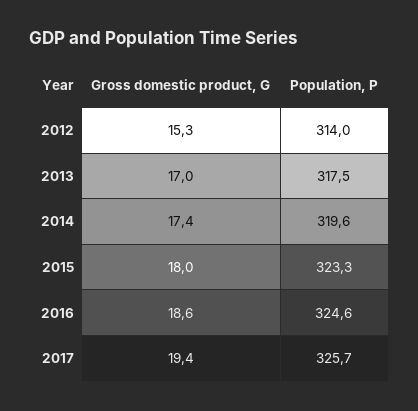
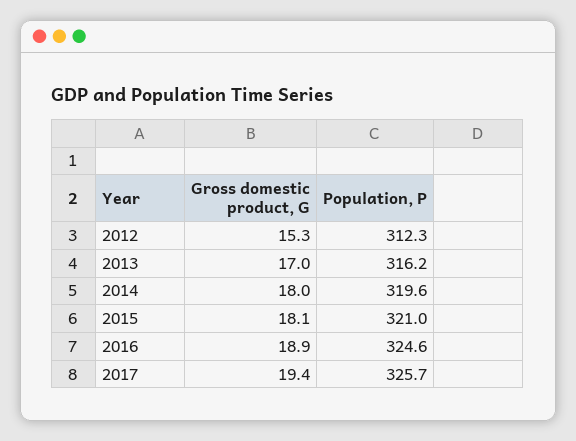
  {
    "Gross domestic product, G": {
      "2012": 15.3,
      "2013": 17,
-     "2014": 17.4,
+     "2014": 18,
-     "2015": 18,
+     "2015": 18.1,
-     "2016": 18.6,
+     "2016": 18.9,
      "2017": 19.4
    },
    "Population, P": {
-     "2012": 314,
+     "2012": 312.3,
-     "2013": 317.5,
+     "2013": 316.2,
      "2014": 319.6,
-     "2015": 323.3,
+     "2015": 321,
      "2016": 324.6,
      "2017": 325.7
    }
  }

